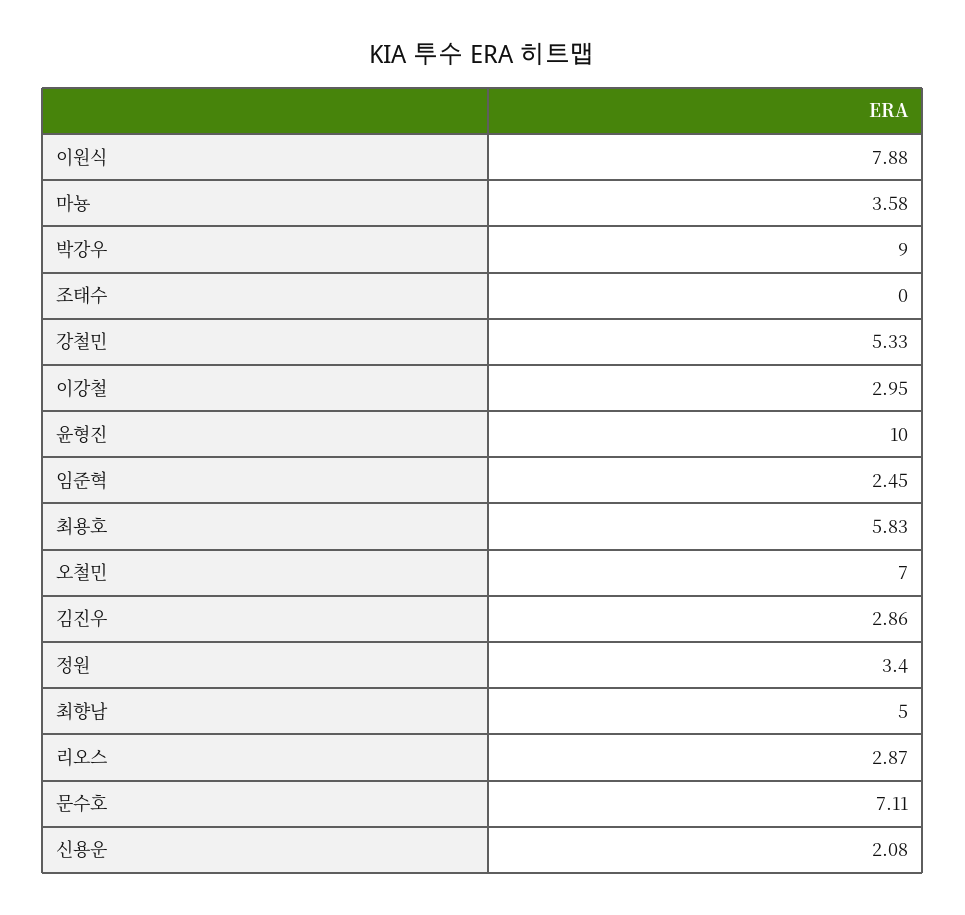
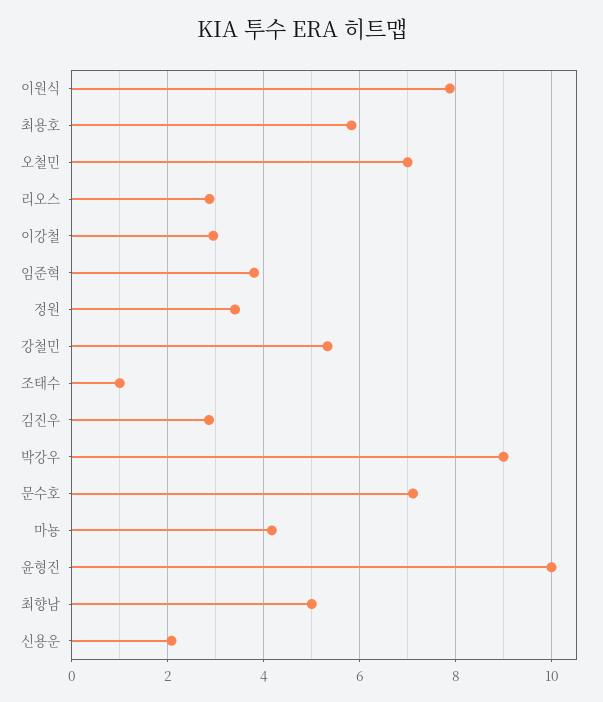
  {
    "이원식": 7.88,
-   "마뇽": 3.58,
+   "마뇽": 4.2,
    "박강우": 9,
-   "조태수": 0,
+   "조태수": 1,
    "강철민": 5.33,
    "이강철": 2.95,
    "윤형진": 10,
-   "임준혁": 2.45,
+   "임준혁": 3.8,
    "최용호": 5.83,
    "오철민": 7,
    "김진우": 2.86,
    "정원": 3.4,
    "최향남": 5,
    "리오스": 2.87,
    "문수호": 7.11,
    "신용운": 2.08
  }

